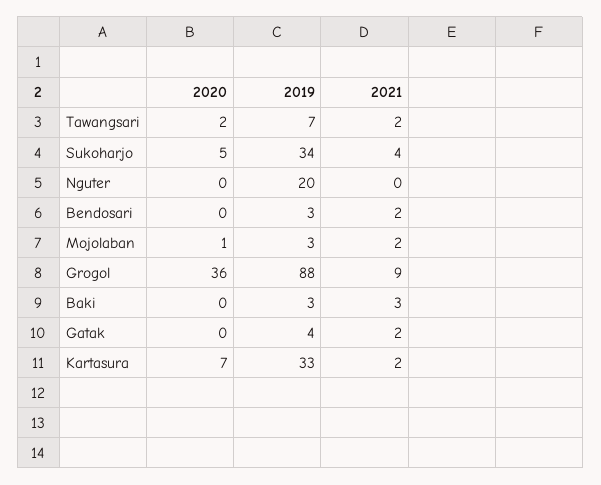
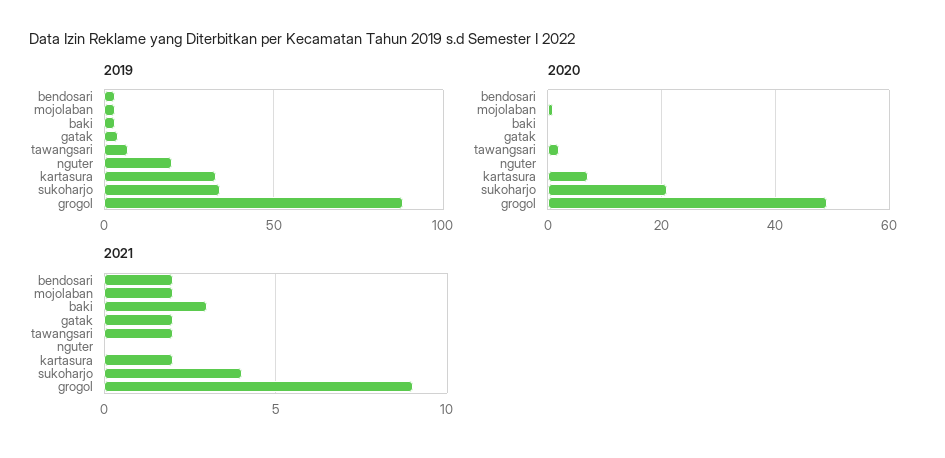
  {
    "2020": {
      "Tawangsari": 2,
-     "Sukoharjo": 5,
+     "Sukoharjo": 20,
      "Nguter": 0,
      "Bendosari": 0,
      "Mojolaban": 1,
-     "Grogol": 36,
+     "Grogol": 50,
      "Baki": 0,
      "Gatak": 0,
      "Kartasura": 7
    },
    "2019": {
      "Tawangsari": 7,
      "Sukoharjo": 34,
      "Nguter": 20,
      "Bendosari": 3,
      "Mojolaban": 3,
      "Grogol": 88,
      "Baki": 3,
      "Gatak": 4,
      "Kartasura": 33
    },
    "2021": {
      "Tawangsari": 2,
      "Sukoharjo": 4,
      "Nguter": 0,
      "Bendosari": 2,
      "Mojolaban": 2,
      "Grogol": 9,
      "Baki": 3,
      "Gatak": 2,
      "Kartasura": 2
    }
  }

